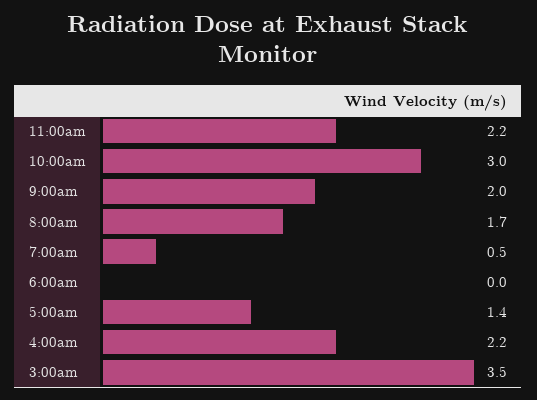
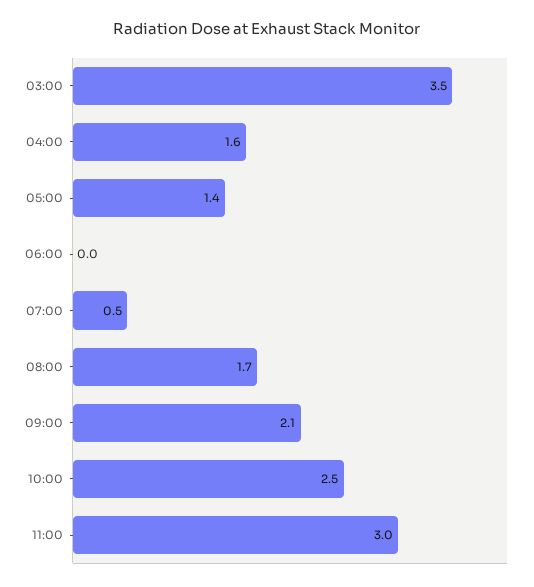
  {
-   "11:00am": 2.2,
+   "11:00am": 3,
-   "10:00am": 3,
+   "10:00am": 2.5,
-   "9:00am": 2,
+   "9:00am": 2.1,
    "8:00am": 1.7,
    "7:00am": 0.5,
    "6:00am": 0,
    "5:00am": 1.4,
-   "4:00am": 2.2,
+   "4:00am": 1.6,
    "3:00am": 3.5
  }

